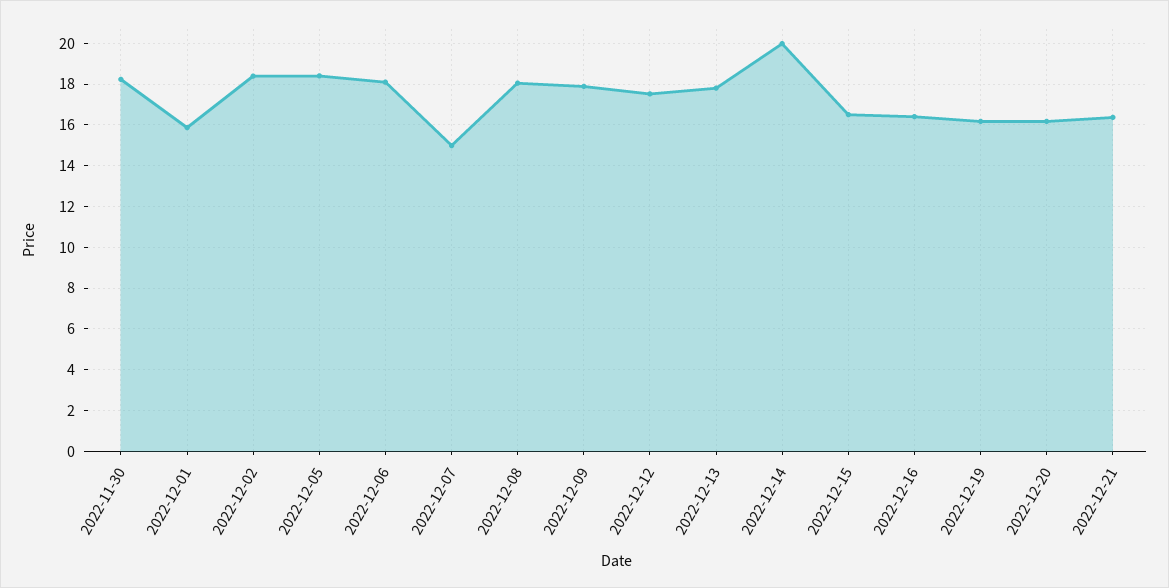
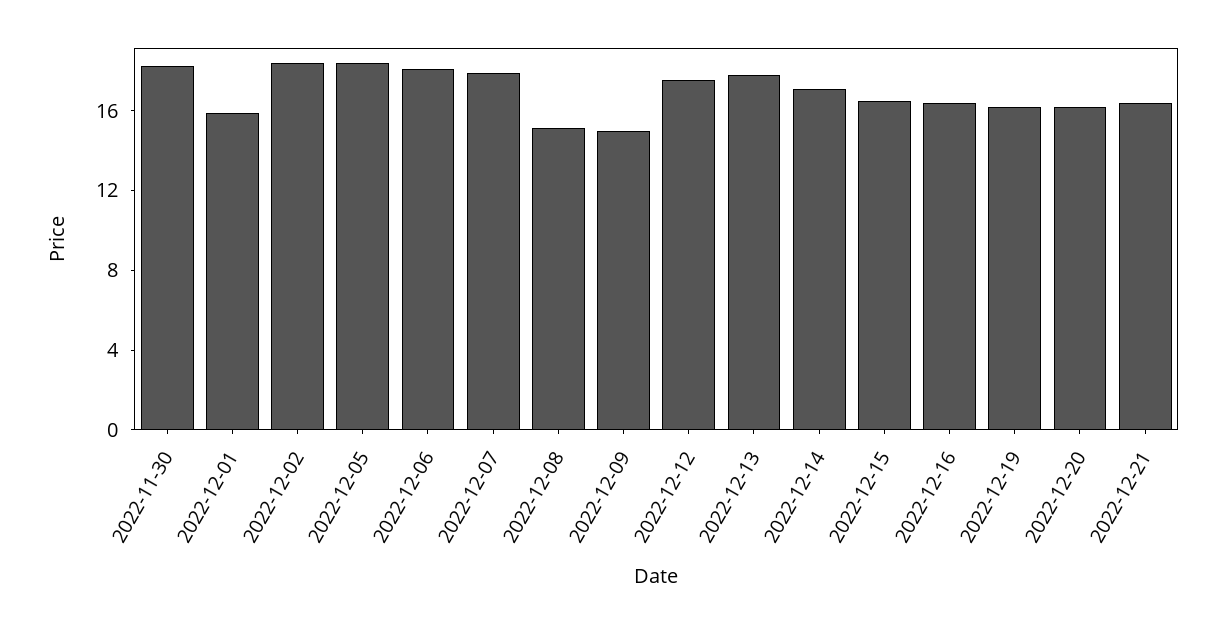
  {
    "2022-11-30": 18,
    "2022-12-01": 16,
    "2022-12-02": 18.5,
    "2022-12-05": 18.5,
    "2022-12-06": 18,
-   "2022-12-07": 15,
+   "2022-12-07": 18,
-   "2022-12-08": 18,
+   "2022-12-08": 15,
-   "2022-12-09": 18,
+   "2022-12-09": 15,
    "2022-12-12": 17.5,
    "2022-12-13": 18,
-   "2022-12-14": 20,
+   "2022-12-14": 17,
    "2022-12-15": 16.5,
    "2022-12-16": 16.5,
    "2022-12-19": 16,
    "2022-12-20": 16,
    "2022-12-21": 16.5
  }

